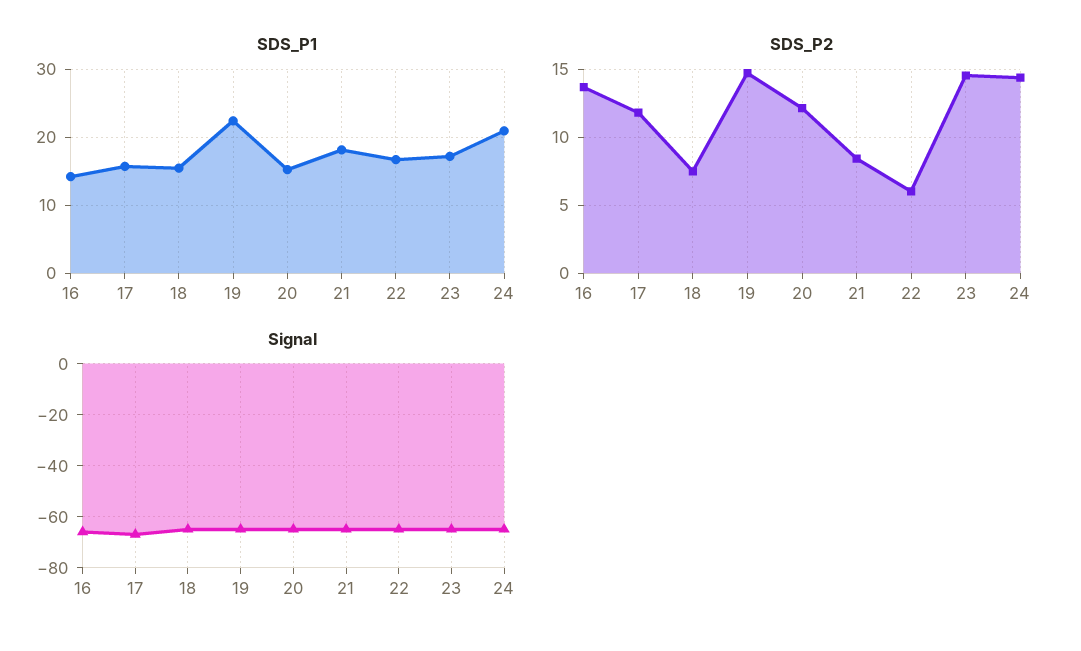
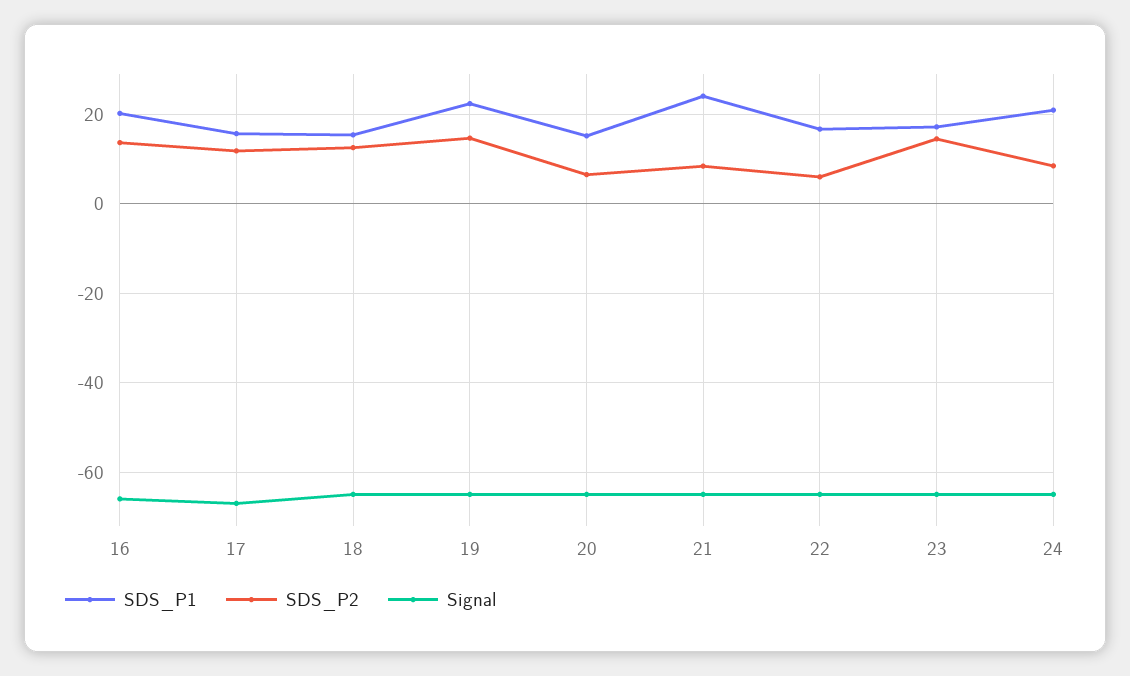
  {
    "SDS_P1": {
-     "16": 14,
+     "16": 20,
      "17": 16,
      "18": 15,
      "19": 22,
      "20": 15,
-     "21": 18,
+     "21": 24,
      "22": 17,
      "23": 17,
      "24": 21
    },
    "SDS_P2": {
      "16": 13.5,
      "17": 12,
-     "18": 7.5,
+     "18": 12,
      "19": 14.5,
-     "20": 12,
+     "20": 6,
      "21": 8.5,
      "22": 6,
      "23": 14.5,
-     "24": 14.5
+     "24": 8
    },
    "Signal": {
      "16": -66,
      "17": -68,
      "18": -66,
      "19": -66,
      "20": -66,
      "21": -66,
      "22": -66,
      "23": -66,
      "24": -66
    }
  }

